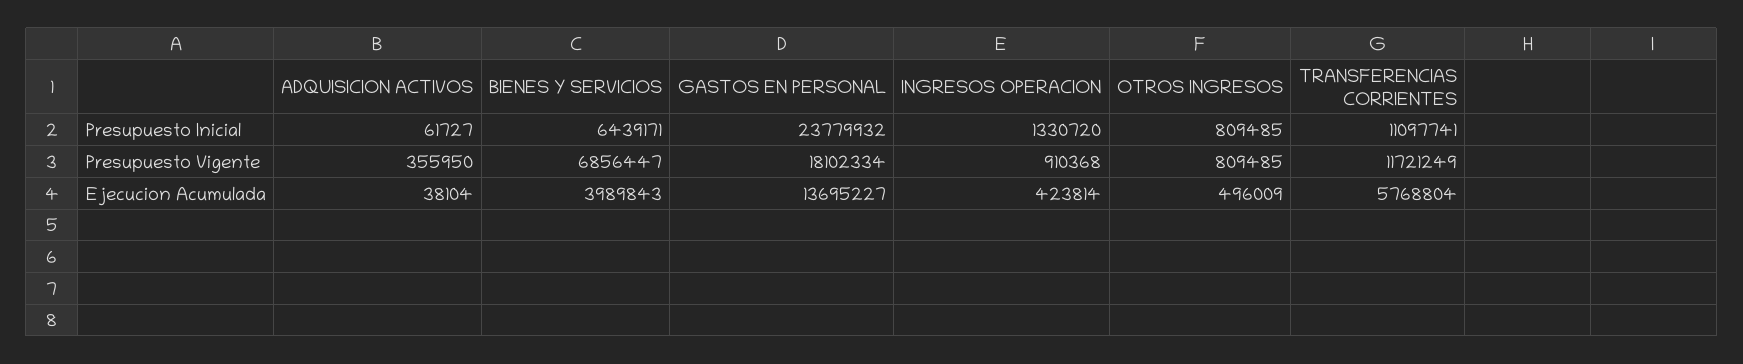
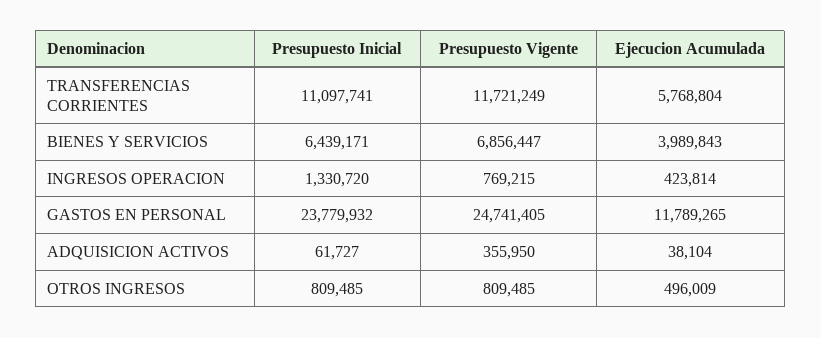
  {
    "ADQUISICION ACTIVOS": {
      "Presupuesto Inicial": 61727,
      "Presupuesto Vigente": 355950,
      "Ejecucion Acumulada": 38104
    },
    "BIENES Y SERVICIOS": {
      "Presupuesto Inicial": 6439171,
      "Presupuesto Vigente": 6856447,
      "Ejecucion Acumulada": 3989843
    },
    "GASTOS EN PERSONAL": {
      "Presupuesto Inicial": 23779932,
-     "Presupuesto Vigente": 18102334,
+     "Presupuesto Vigente": 24741405,
-     "Ejecucion Acumulada": 13695227
+     "Ejecucion Acumulada": 11789265
    },
    "INGRESOS OPERACION": {
      "Presupuesto Inicial": 1330720,
-     "Presupuesto Vigente": 910368,
+     "Presupuesto Vigente": 769215,
      "Ejecucion Acumulada": 423814
    },
    "OTROS INGRESOS": {
      "Presupuesto Inicial": 809485,
      "Presupuesto Vigente": 809485,
      "Ejecucion Acumulada": 496009
    },
    "TRANSFERENCIAS CORRIENTES": {
      "Presupuesto Inicial": 11097741,
      "Presupuesto Vigente": 11721249,
      "Ejecucion Acumulada": 5768804
    }
  }

